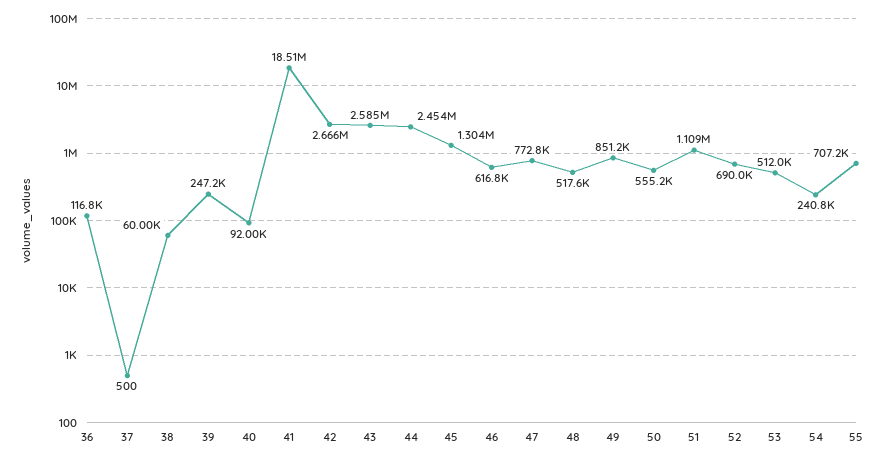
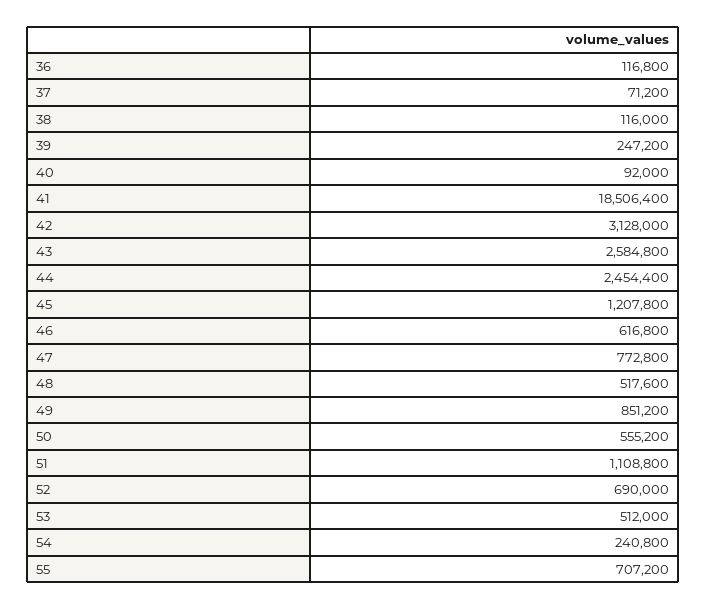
  {
    "36": 116800,
-   "37": 500,
+   "37": 71200,
-   "38": 60000,
+   "38": 116000,
    "39": 247200,
    "40": 92000,
    "41": 18506400,
-   "42": 2666000,
+   "42": 3128000,
    "43": 2584800,
    "44": 2454400,
-   "45": 1304000,
+   "45": 1207800,
    "46": 616800,
    "47": 772800,
    "48": 517600,
    "49": 851200,
    "50": 555200,
    "51": 1108800,
    "52": 690000,
    "53": 512000,
    "54": 240800,
    "55": 707200
  }

